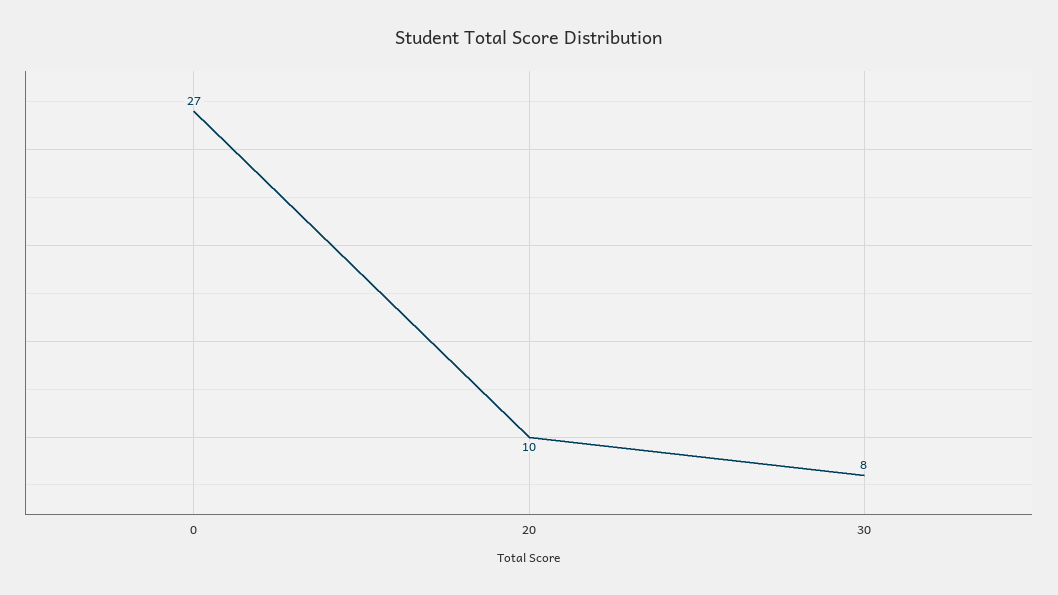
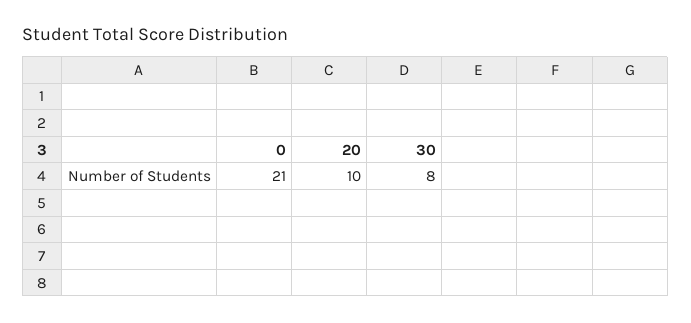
  {
-   "0": 27,
+   "0": 21,
    "20": 10,
    "30": 8
  }

